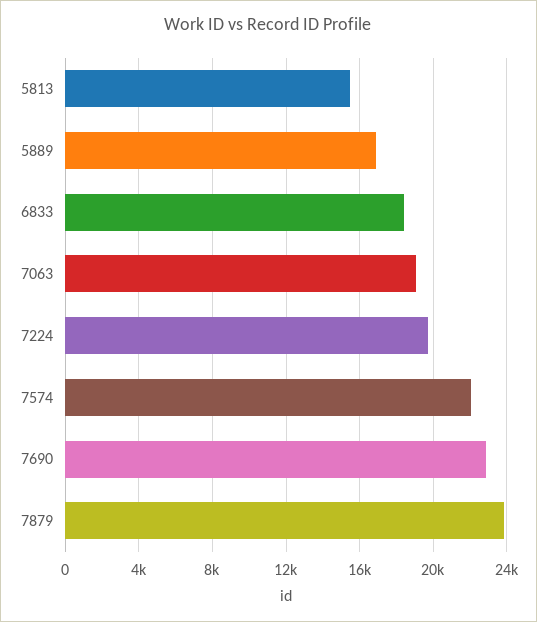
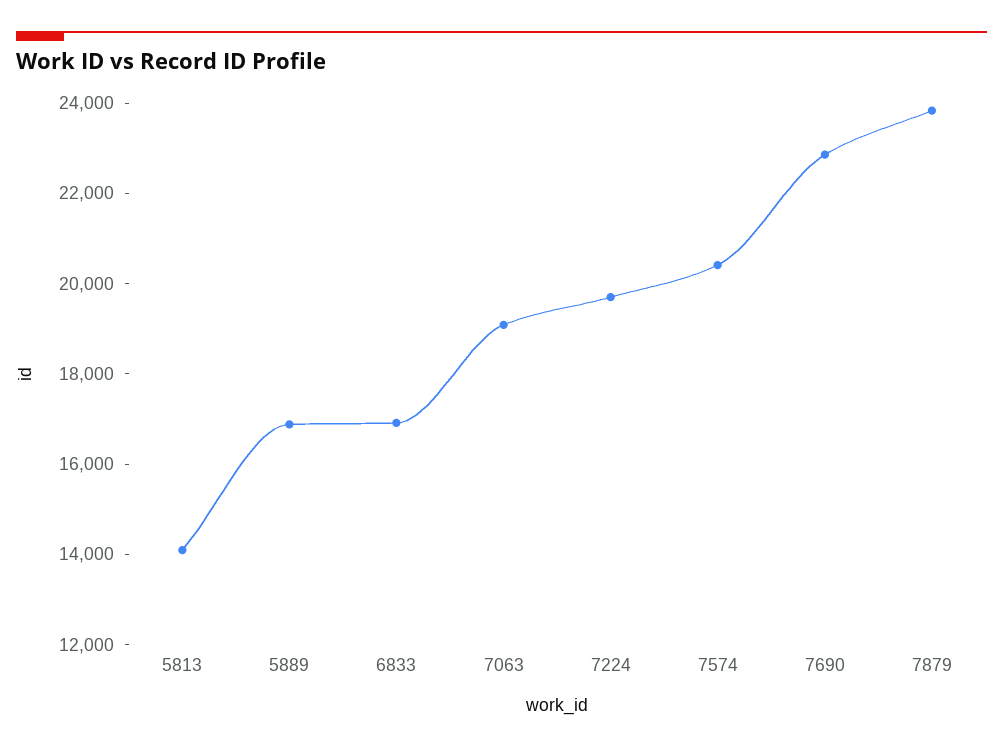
  {
-   "5813": 15500,
+   "5813": 14000,
    "5889": 17000,
-   "6833": 18500,
+   "6833": 17000,
    "7063": 19000,
    "7224": 19500,
-   "7574": 22000,
+   "7574": 20500,
    "7690": 23000,
    "7879": 24000
  }

